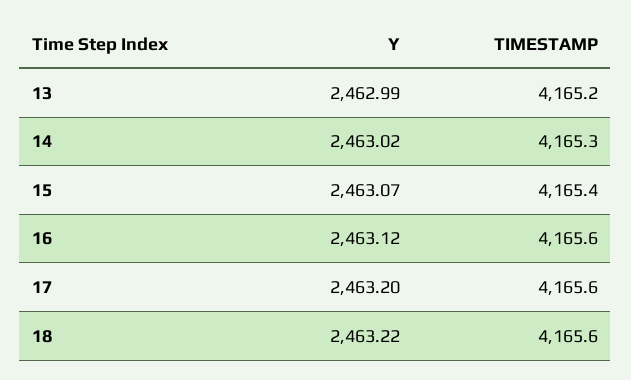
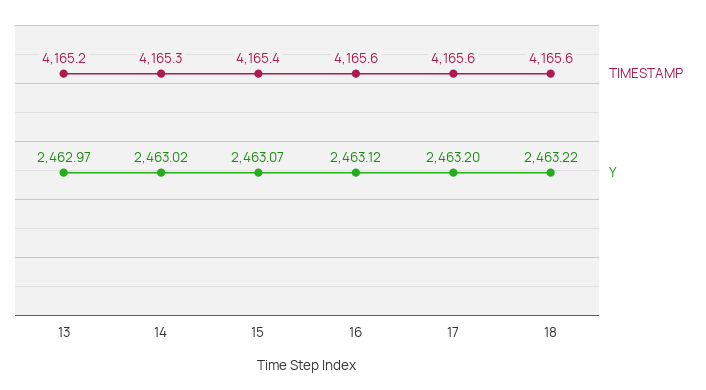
  {
    "Y": {
-     "13": 2462.99,
+     "13": 2462.97,
      "14": 2463.02,
      "15": 2463.07,
      "16": 2463.12,
      "17": 2463.2,
      "18": 2463.22
    },
    "TIMESTAMP": {
      "13": 4165.2,
      "14": 4165.3,
      "15": 4165.4,
      "16": 4165.6,
      "17": 4165.6,
      "18": 4165.6
    }
  }

